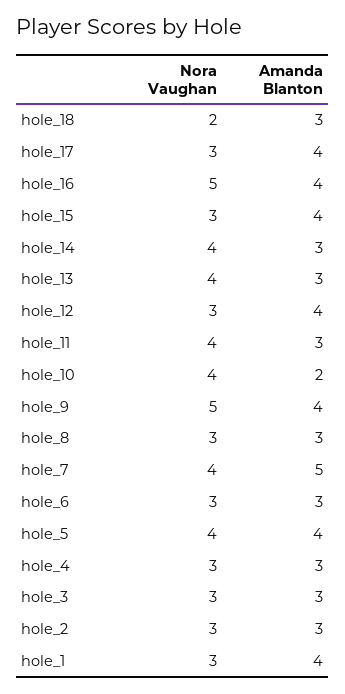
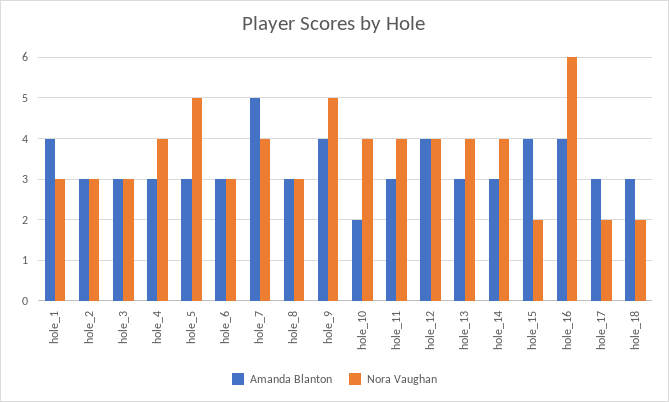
  {
    "Nora Vaughan": {
      "hole_18": 2,
-     "hole_17": 3,
+     "hole_17": 2,
-     "hole_16": 5,
+     "hole_16": 6,
-     "hole_15": 3,
+     "hole_15": 2,
      "hole_14": 4,
      "hole_13": 4,
-     "hole_12": 3,
+     "hole_12": 4,
      "hole_11": 4,
      "hole_10": 4,
      "hole_9": 5,
      "hole_8": 3,
      "hole_7": 4,
      "hole_6": 3,
-     "hole_5": 4,
+     "hole_5": 5,
-     "hole_4": 3,
+     "hole_4": 4,
      "hole_3": 3,
      "hole_2": 3,
      "hole_1": 3
    },
    "Amanda Blanton": {
      "hole_18": 3,
-     "hole_17": 4,
+     "hole_17": 3,
      "hole_16": 4,
      "hole_15": 4,
      "hole_14": 3,
      "hole_13": 3,
      "hole_12": 4,
      "hole_11": 3,
      "hole_10": 2,
      "hole_9": 4,
      "hole_8": 3,
      "hole_7": 5,
      "hole_6": 3,
-     "hole_5": 4,
+     "hole_5": 3,
      "hole_4": 3,
      "hole_3": 3,
      "hole_2": 3,
      "hole_1": 4
    }
  }

